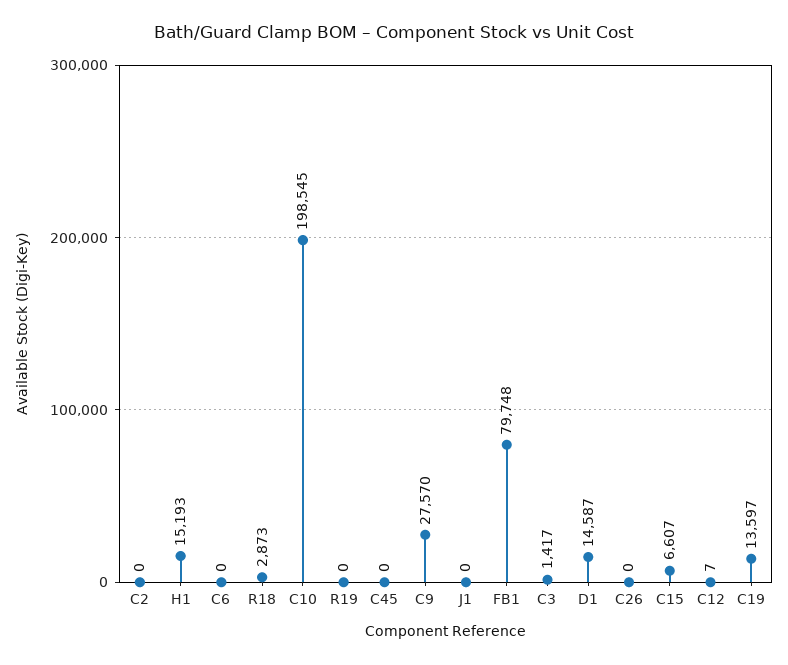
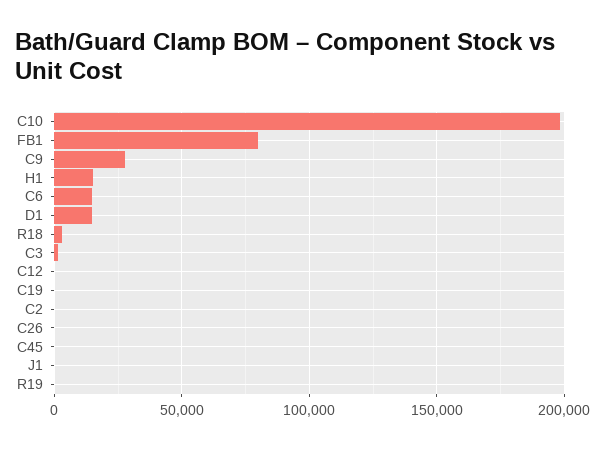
  {
    "C2": 0,
    "H1": 15193,
-   "C6": 0,
+   "C6": 15000,
    "R18": 2873,
    "C10": 198545,
    "R19": 0,
    "C45": 0,
    "C9": 27570,
    "J1": 0,
    "FB1": 79748,
    "C3": 1417,
    "D1": 14587,
    "C26": 0,
-   "C15": 6607,
    "C12": 7,
-   "C19": 13597
+   "C19": 0
  }

